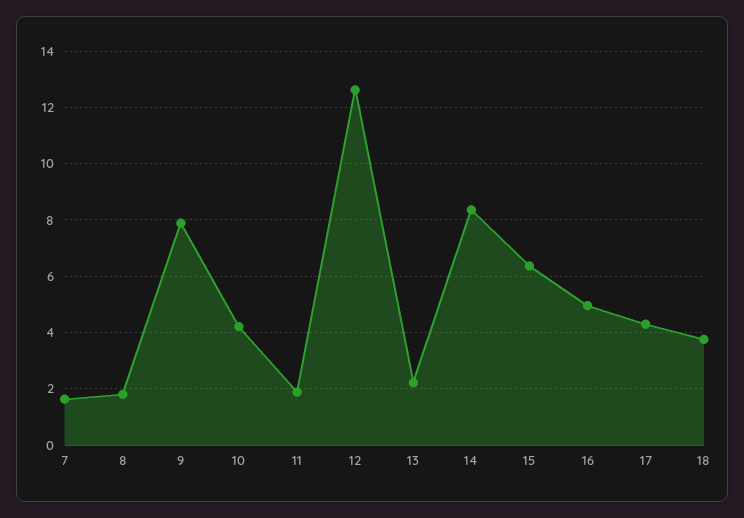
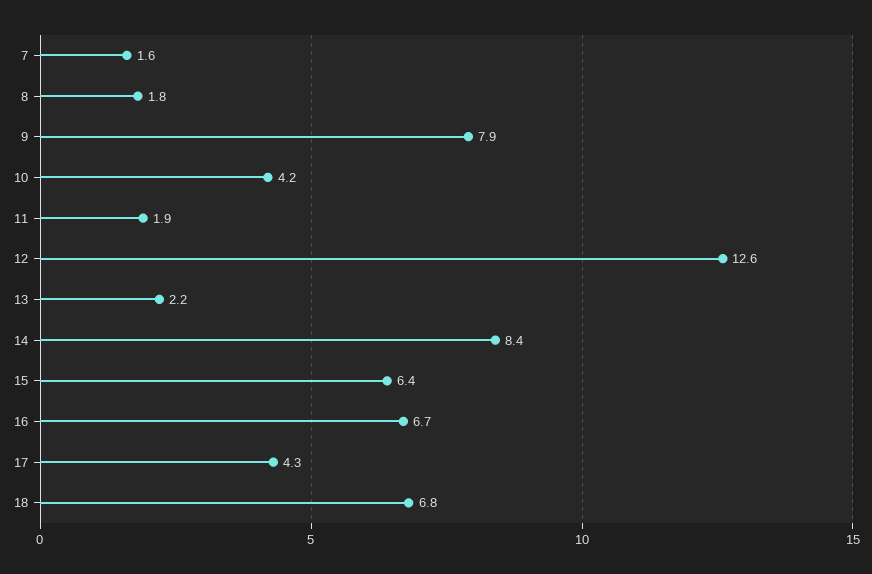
  {
    "7": 1.6,
    "8": 1.8,
    "9": 7.9,
    "10": 4.2,
    "11": 1.9,
    "12": 12.6,
    "13": 2.2,
    "14": 8.4,
    "15": 6.4,
-   "16": 5,
+   "16": 6.7,
    "17": 4.3,
-   "18": 3.75
+   "18": 6.8
  }

